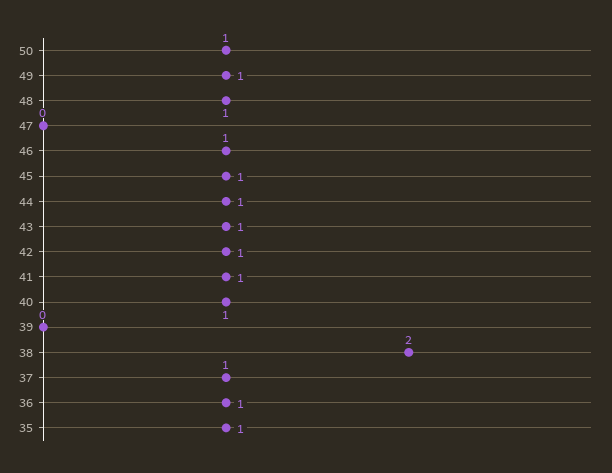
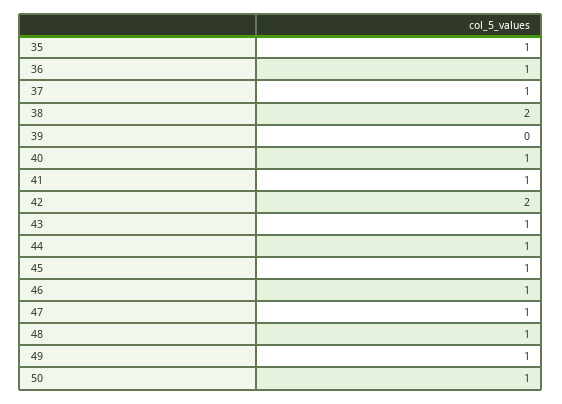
  {
    "50": 1,
    "49": 1,
    "48": 1,
-   "47": 0,
+   "47": 1,
    "46": 1,
    "45": 1,
    "44": 1,
    "43": 1,
-   "42": 1,
+   "42": 2,
    "41": 1,
    "40": 1,
    "39": 0,
    "38": 2,
    "37": 1,
    "36": 1,
    "35": 1
  }

